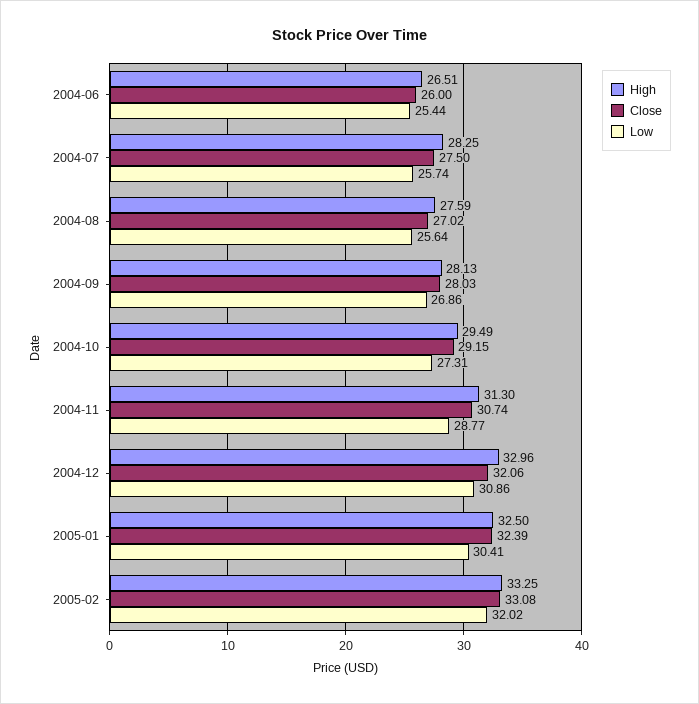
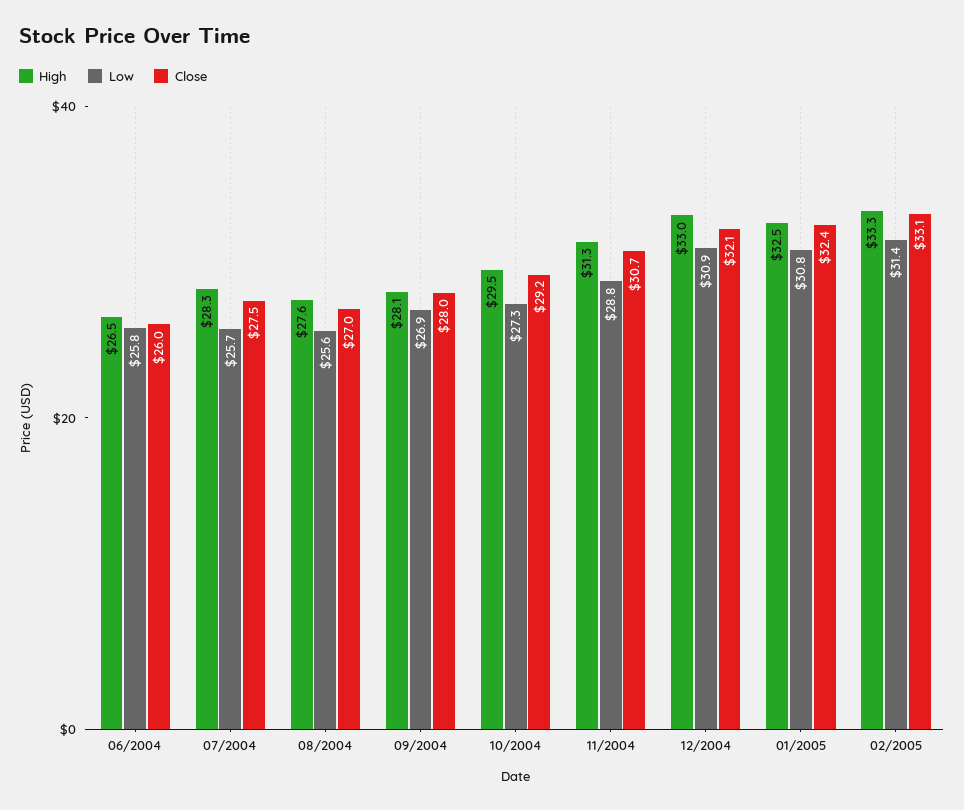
  {
    "High": {
      "2004-06": 26.51,
      "2004-07": 28.25,
      "2004-08": 27.59,
      "2004-09": 28.13,
      "2004-10": 29.49,
      "2004-11": 31.3,
      "2004-12": 32.96,
      "2005-01": 32.5,
      "2005-02": 33.25
    },
    "Close": {
      "2004-06": 26,
      "2004-07": 27.5,
      "2004-08": 27.02,
      "2004-09": 28.03,
      "2004-10": 29.15,
      "2004-11": 30.74,
      "2004-12": 32.06,
      "2005-01": 32.39,
      "2005-02": 33.08
    },
    "Low": {
-     "2004-06": 25.44,
+     "2004-06": 25.8,
      "2004-07": 25.74,
      "2004-08": 25.64,
      "2004-09": 26.86,
      "2004-10": 27.31,
      "2004-11": 28.77,
      "2004-12": 30.86,
-     "2005-01": 30.41,
+     "2005-01": 30.8,
-     "2005-02": 32.02
+     "2005-02": 31.4
    }
  }

